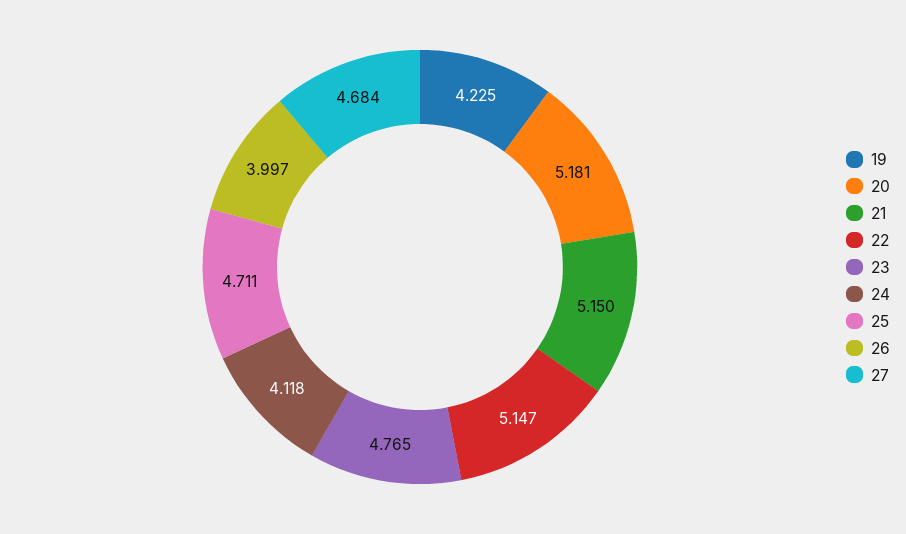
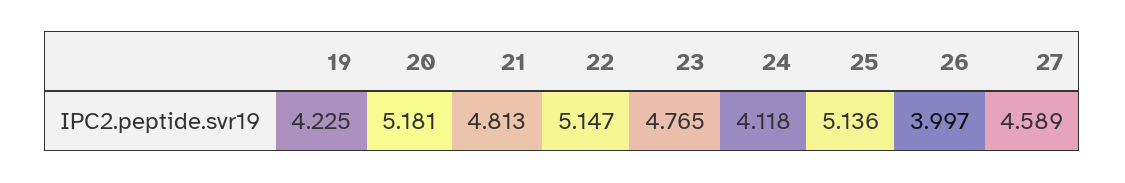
  {
    "19": 4.225,
    "20": 5.181,
-   "21": 5.15,
+   "21": 4.813,
    "22": 5.147,
    "23": 4.765,
    "24": 4.118,
-   "25": 4.711,
+   "25": 5.136,
    "26": 3.997,
-   "27": 4.684
+   "27": 4.589
  }

